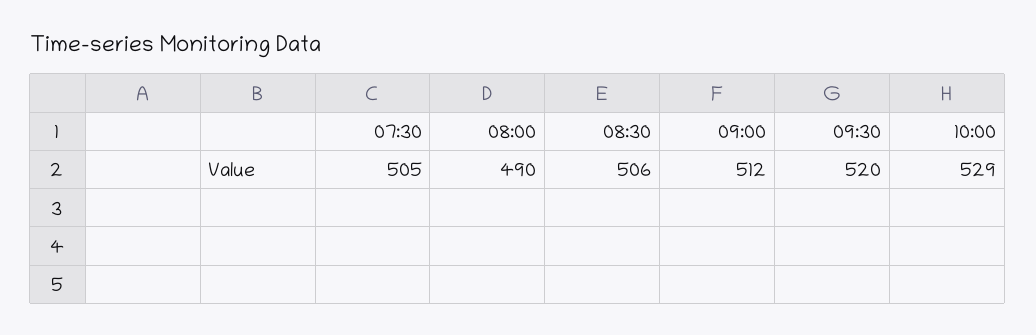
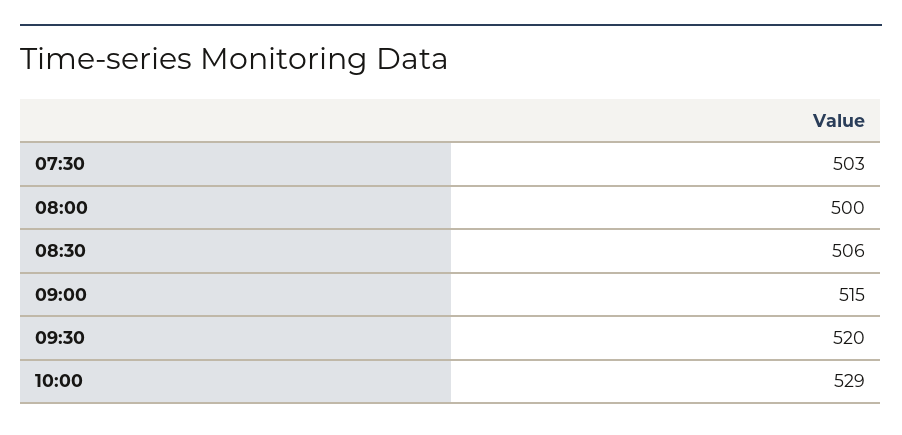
  {
-   "07:30": 505,
+   "07:30": 503,
-   "08:00": 490,
+   "08:00": 500,
    "08:30": 506,
-   "09:00": 512,
+   "09:00": 515,
    "09:30": 520,
    "10:00": 529
  }

